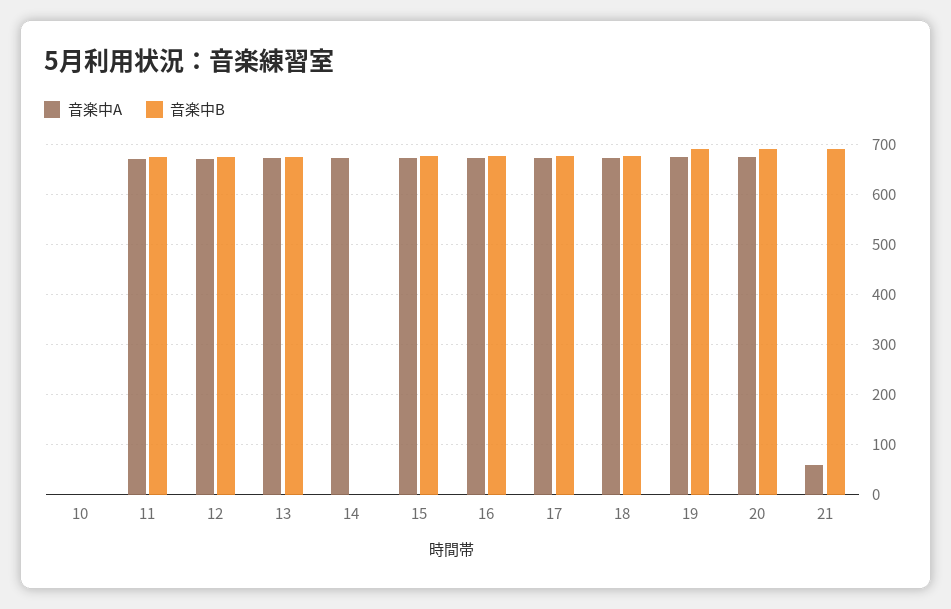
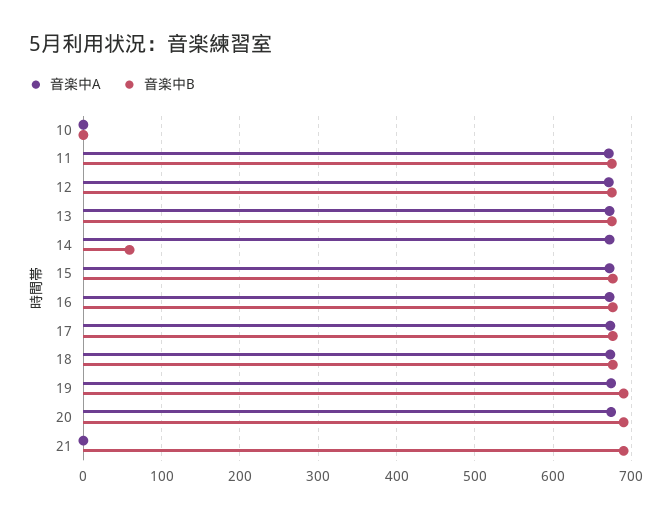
  {
    "音楽中A": {
      "10": 0,
      "11": 670,
      "12": 670,
      "13": 670,
      "14": 670,
      "15": 670,
      "16": 670,
      "17": 670,
      "18": 670,
      "19": 670,
      "20": 670,
-     "21": 60
+     "21": 0
    },
    "音楽中B": {
      "10": 0,
      "11": 680,
      "12": 680,
      "13": 680,
-     "14": 0,
+     "14": 60,
      "15": 680,
      "16": 680,
      "17": 680,
      "18": 680,
      "19": 690,
      "20": 690,
      "21": 690
    }
  }

